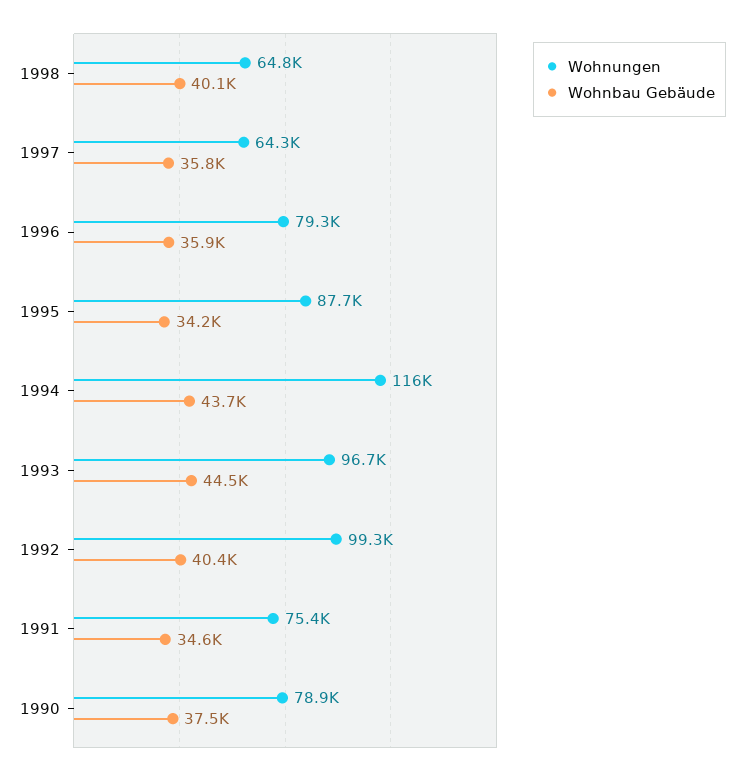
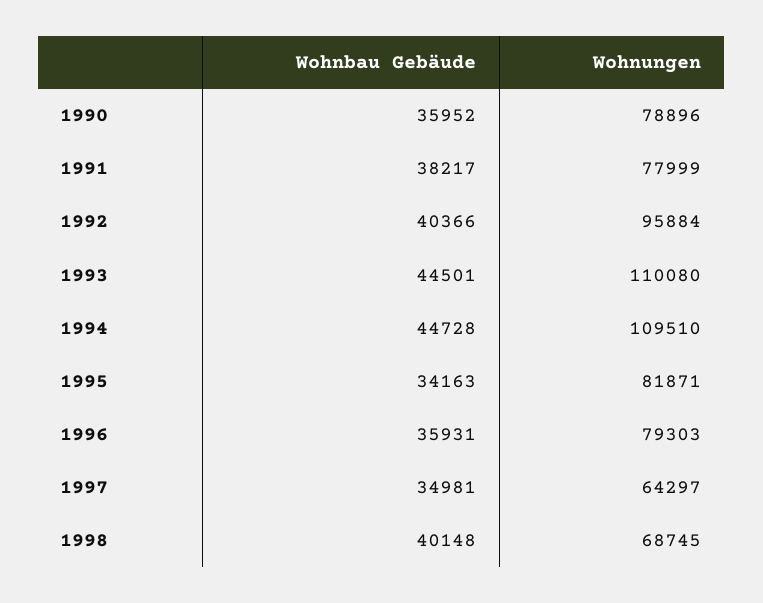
  {
    "Wohnungen": {
-     "1998": 64800,
+     "1998": 68745,
      "1997": 64297,
      "1996": 79303,
-     "1995": 87700,
+     "1995": 81871,
-     "1994": 116000,
+     "1994": 109510,
-     "1993": 96700,
+     "1993": 110080,
-     "1992": 99300,
+     "1992": 95884,
-     "1991": 75400,
+     "1991": 77999,
      "1990": 78896
    },
    "Wohnbau Gebäude": {
      "1998": 40148,
-     "1997": 35800,
+     "1997": 34981,
      "1996": 35931,
      "1995": 34163,
-     "1994": 43700,
+     "1994": 44728,
      "1993": 44501,
      "1992": 40366,
-     "1991": 34600,
+     "1991": 38217,
-     "1990": 37500
+     "1990": 35952
    }
  }

